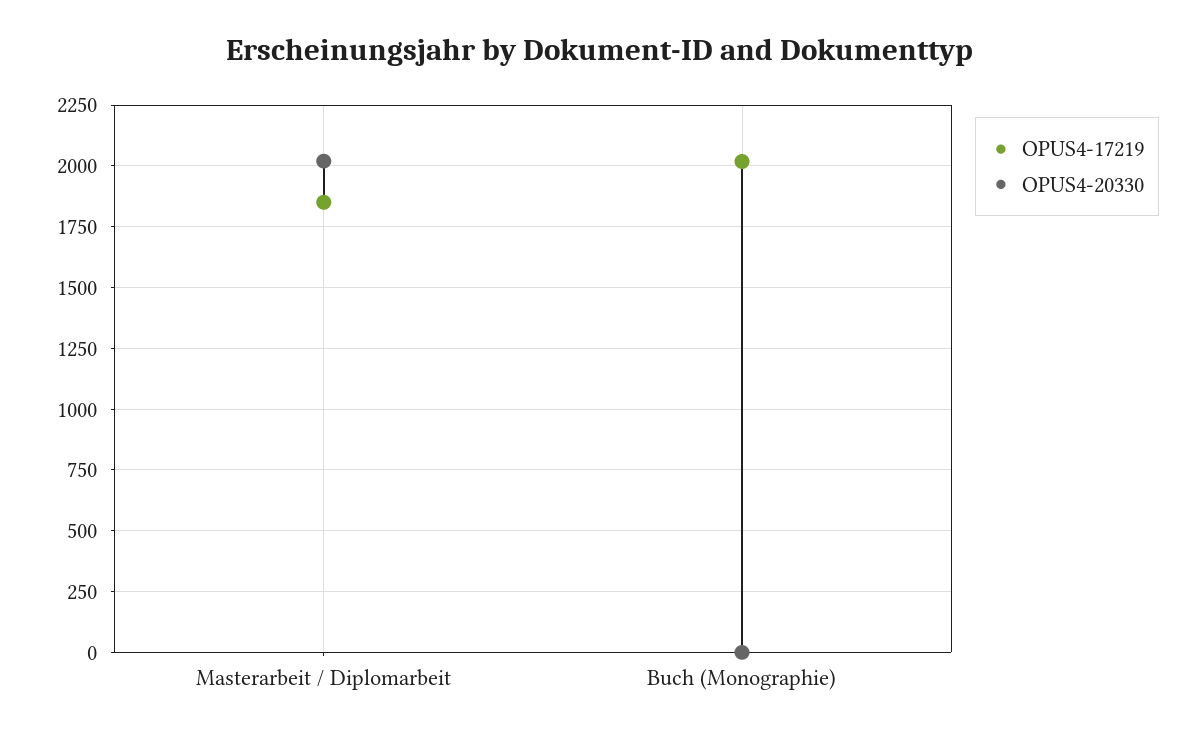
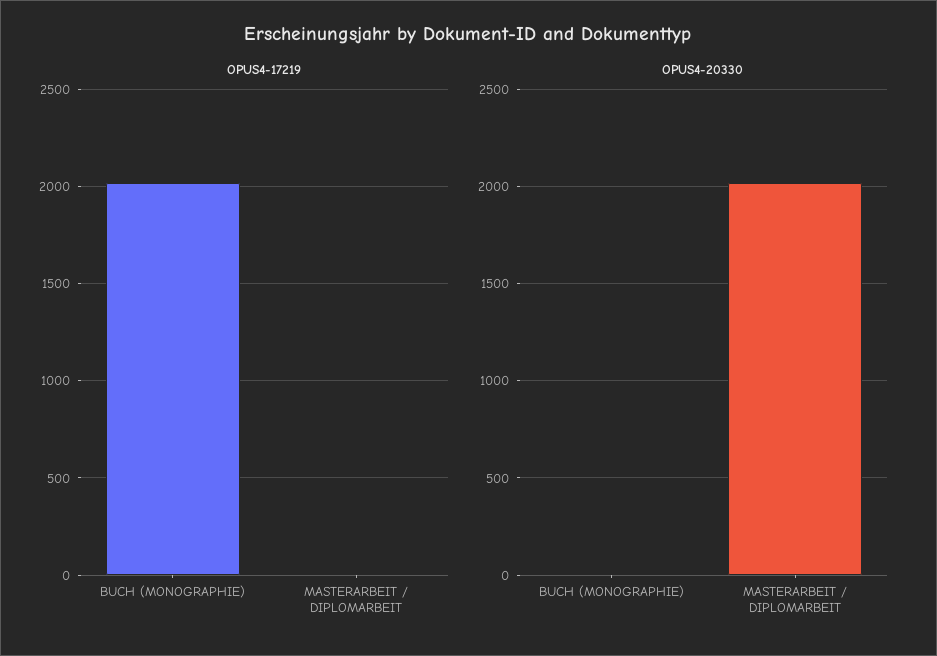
  {
    "OPUS4-17219": {
-     "Masterarbeit / Diplomarbeit": 1850,
+     "Masterarbeit / Diplomarbeit": 0,
      "Buch (Monographie)": 2025
    },
    "OPUS4-20330": {
      "Masterarbeit / Diplomarbeit": 2025,
      "Buch (Monographie)": 0
    }
  }

